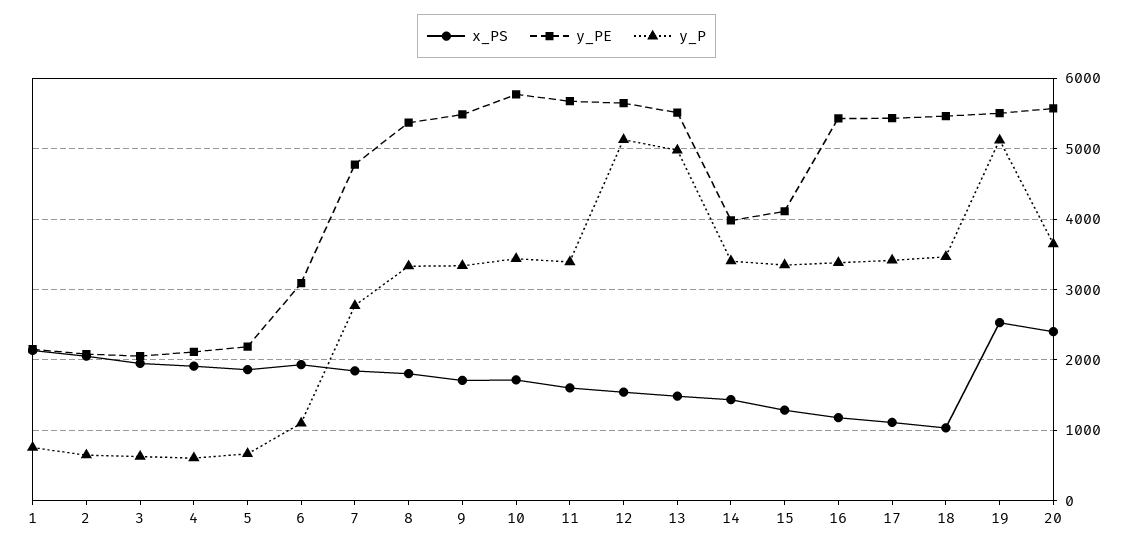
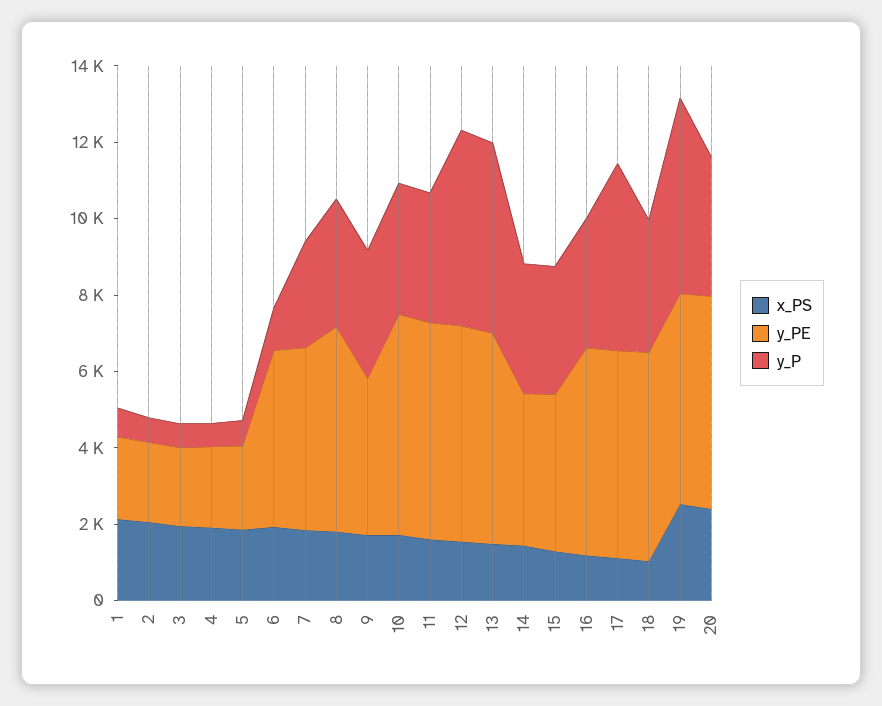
  {
    "x_PS": {
      "1": 2100,
      "2": 2100,
      "3": 2000,
      "4": 1900,
      "5": 1900,
      "6": 1900,
      "7": 1800,
      "8": 1800,
      "9": 1700,
      "10": 1700,
      "11": 1600,
      "12": 1500,
      "13": 1500,
      "14": 1400,
      "15": 1300,
      "16": 1200,
      "17": 1100,
      "18": 1000,
      "19": 2500,
      "20": 2400
    },
    "y_PE": {
      "1": 2200,
      "2": 2100,
      "3": 2100,
      "4": 2100,
      "5": 2200,
-     "6": 3100,
+     "6": 4500,
      "7": 4800,
      "8": 5400,
-     "9": 5500,
+     "9": 4000,
      "10": 5800,
      "11": 5700,
      "12": 5600,
      "13": 5500,
      "14": 4000,
      "15": 4100,
      "16": 5400,
      "17": 5400,
      "18": 5500,
      "19": 5500,
      "20": 5600
    },
    "y_P": {
      "1": 800,
      "2": 700,
      "3": 600,
      "4": 600,
      "5": 700,
      "6": 1100,
      "7": 2800,
      "8": 3300,
      "9": 3300,
      "10": 3400,
      "11": 3400,
      "12": 5100,
      "13": 5000,
      "14": 3400,
      "15": 3300,
      "16": 3400,
-     "17": 3400,
+     "17": 5000,
      "18": 3500,
      "19": 5100,
      "20": 3600
    }
  }

